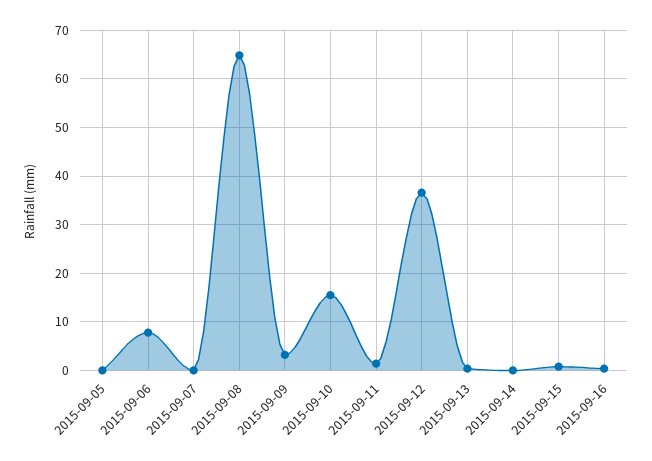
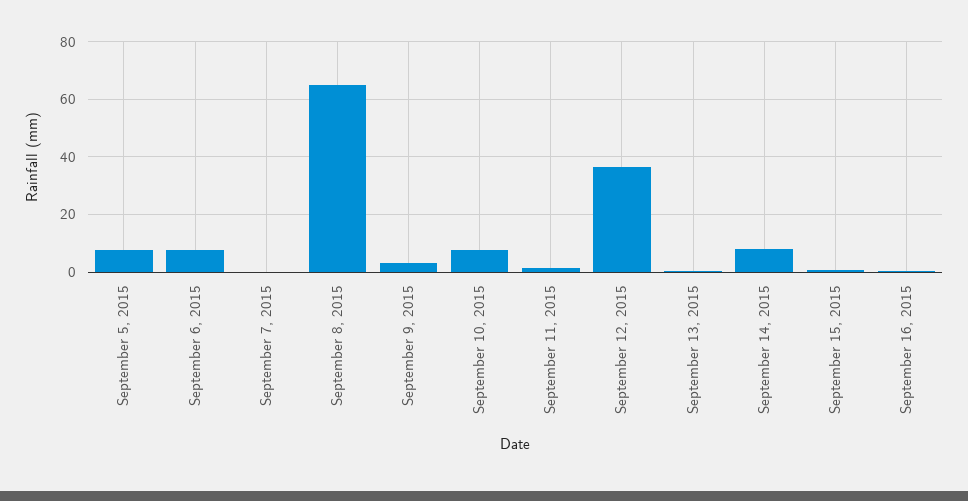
  {
-   "2015-09-05": 0,
+   "2015-09-05": 7.5,
    "2015-09-06": 8,
    "2015-09-07": 0,
    "2015-09-08": 64,
    "2015-09-09": 4,
-   "2015-09-10": 16,
+   "2015-09-10": 7.5,
    "2015-09-11": 2,
    "2015-09-12": 36,
    "2015-09-13": 0,
-   "2015-09-14": 0,
+   "2015-09-14": 7.5,
    "2015-09-15": 0,
    "2015-09-16": 0
  }

